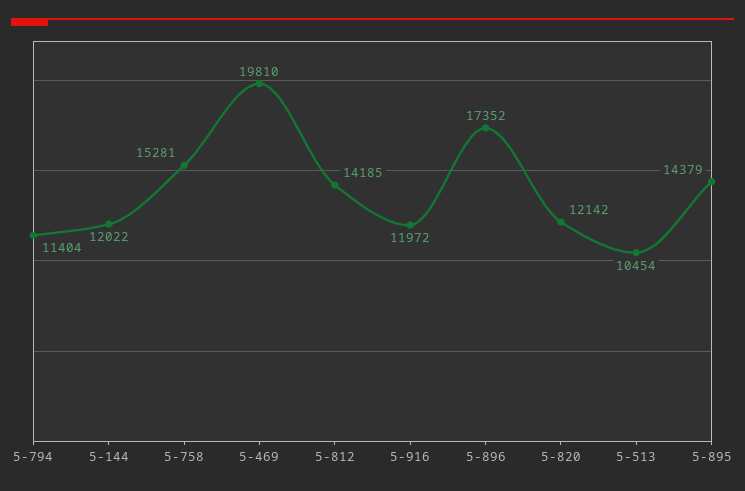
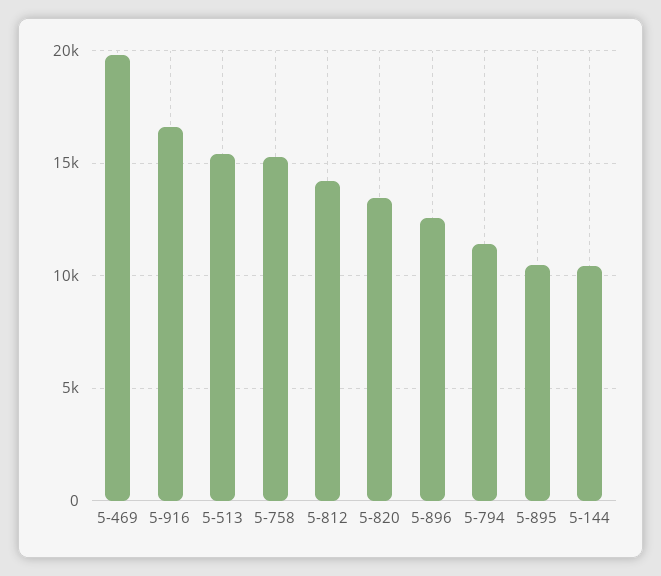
  {
    "5-794": 11404,
-   "5-144": 12022,
+   "5-144": 10500,
    "5-758": 15281,
    "5-469": 19810,
    "5-812": 14185,
-   "5-916": 11972,
+   "5-916": 16500,
-   "5-896": 17352,
+   "5-896": 12500,
-   "5-820": 12142,
+   "5-820": 13500,
-   "5-513": 10454,
+   "5-513": 15500,
-   "5-895": 14379
+   "5-895": 10500
  }

